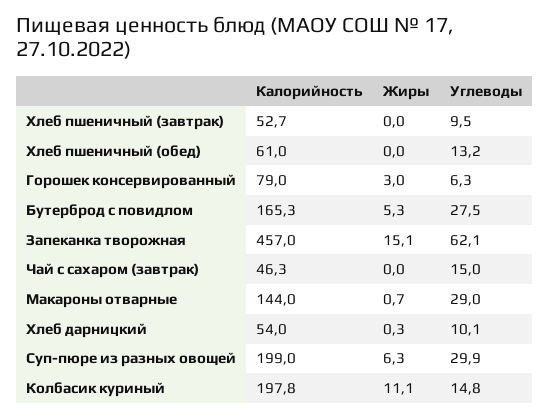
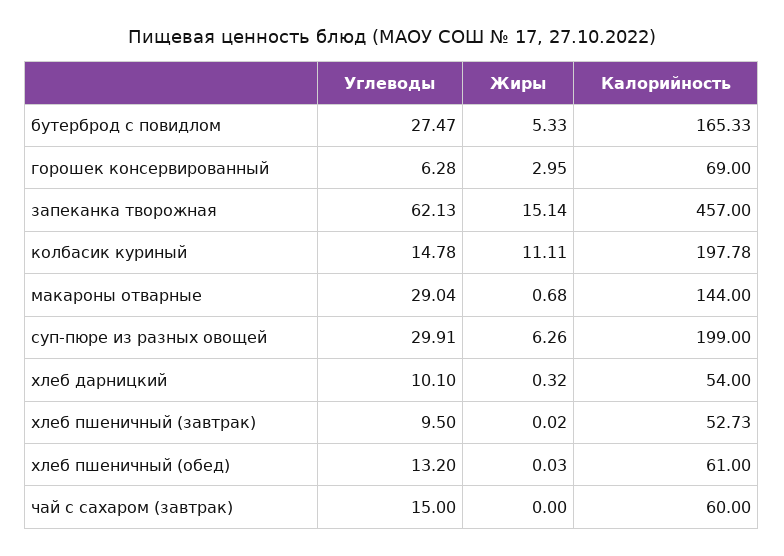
  {
    "Калорийность": {
      "Хлеб пшеничный (завтрак)": 52.73,
      "Хлеб пшеничный (обед)": 61,
-     "Горошек консервированный": 79,
+     "Горошек консервированный": 69,
      "Бутерброд с повидлом": 165.33,
      "Запеканка творожная": 457,
-     "Чай с сахаром (завтрак)": 46.3,
+     "Чай с сахаром (завтрак)": 60,
      "Макароны отварные": 144,
      "Хлеб дарницкий": 54,
      "Суп-пюре из разных овощей": 199,
      "Колбасик куриный": 197.78
    },
    "Жиры": {
      "Хлеб пшеничный (завтрак)": 0.02,
      "Хлеб пшеничный (обед)": 0.03,
      "Горошек консервированный": 2.95,
      "Бутерброд с повидлом": 5.33,
      "Запеканка творожная": 15.14,
      "Чай с сахаром (завтрак)": 0,
      "Макароны отварные": 0.68,
      "Хлеб дарницкий": 0.32,
      "Суп-пюре из разных овощей": 6.26,
      "Колбасик куриный": 11.11
    },
    "Углеводы": {
      "Хлеб пшеничный (завтрак)": 9.5,
      "Хлеб пшеничный (обед)": 13.2,
      "Горошек консервированный": 6.28,
      "Бутерброд с повидлом": 27.47,
      "Запеканка творожная": 62.13,
      "Чай с сахаром (завтрак)": 15,
      "Макароны отварные": 29.04,
      "Хлеб дарницкий": 10.1,
      "Суп-пюре из разных овощей": 29.91,
      "Колбасик куриный": 14.78
    }
  }

